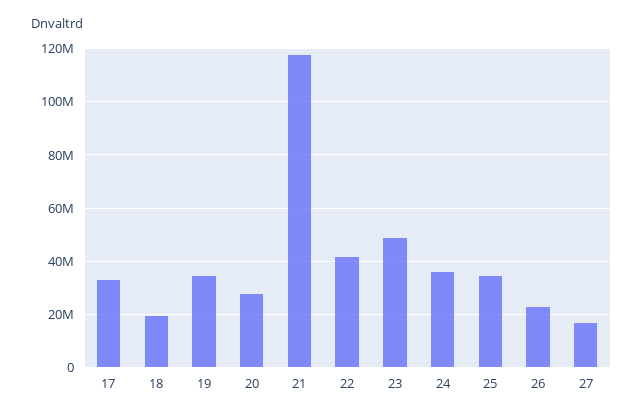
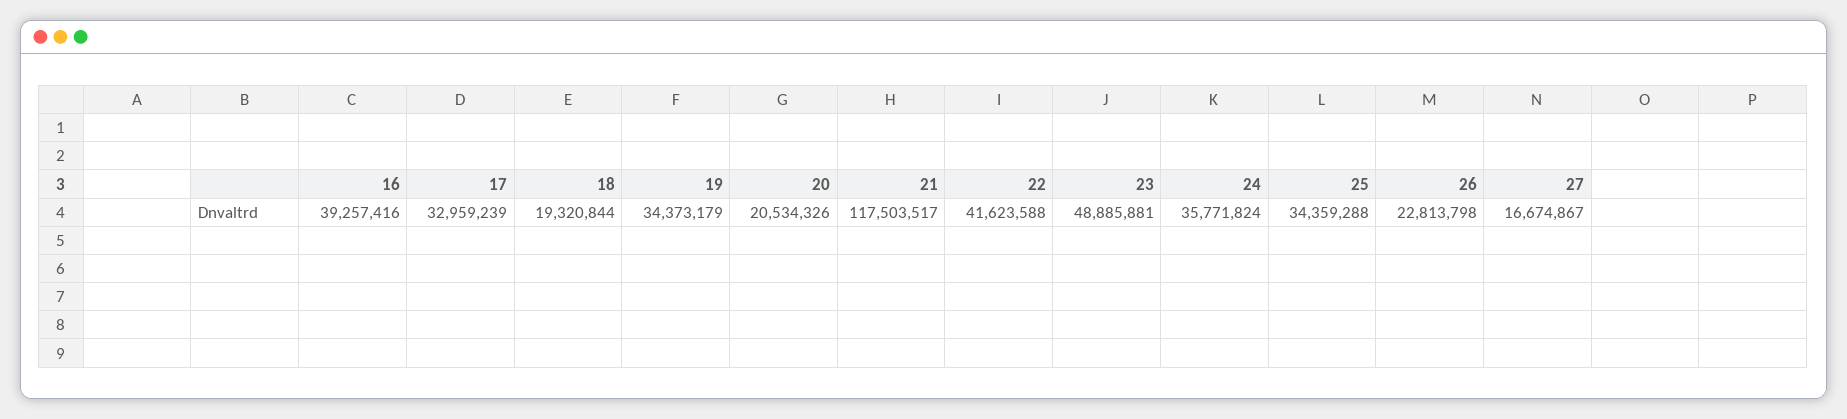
  {
    "17": 32959239,
    "18": 19320844,
    "19": 34373179,
-   "20": 27500000,
+   "20": 20534326,
    "21": 117503517,
    "22": 41623588,
    "23": 48885881,
    "24": 35771824,
    "25": 34359288,
    "26": 22813798,
-   "27": 16674867
+   "27": 16674867,
+   "16": 39257416
  }

